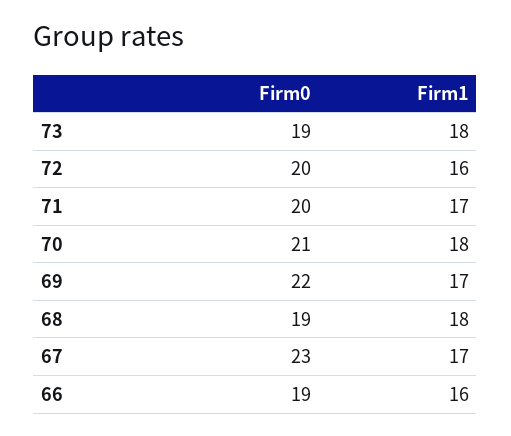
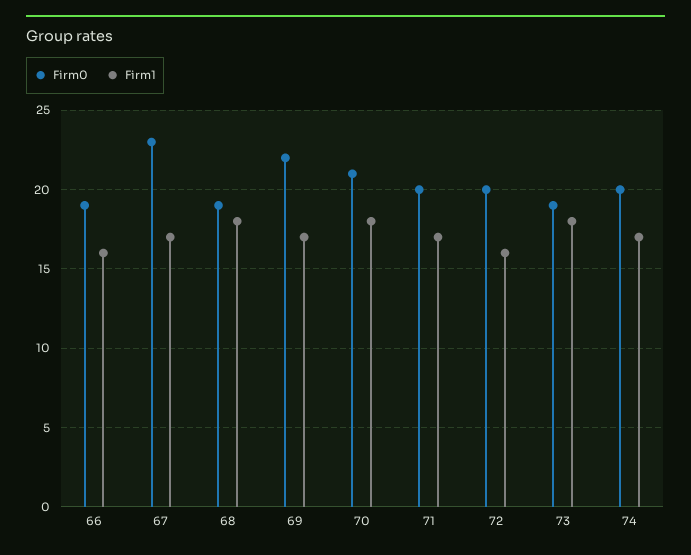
  {
    "Firm0": {
      "73": 19,
      "72": 20,
      "71": 20,
      "70": 21,
      "69": 22,
      "68": 19,
      "67": 23,
-     "66": 19
+     "66": 19,
+     "74": 20
    },
    "Firm1": {
      "73": 18,
      "72": 16,
      "71": 17,
      "70": 18,
      "69": 17,
      "68": 18,
      "67": 17,
-     "66": 16
+     "66": 16,
+     "74": 17
    }
  }

